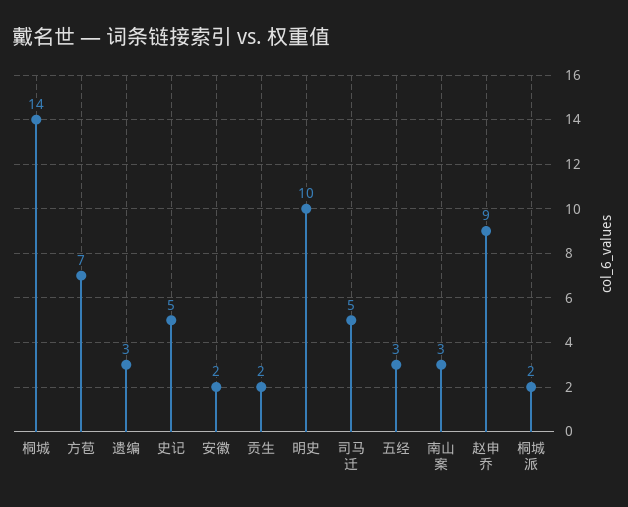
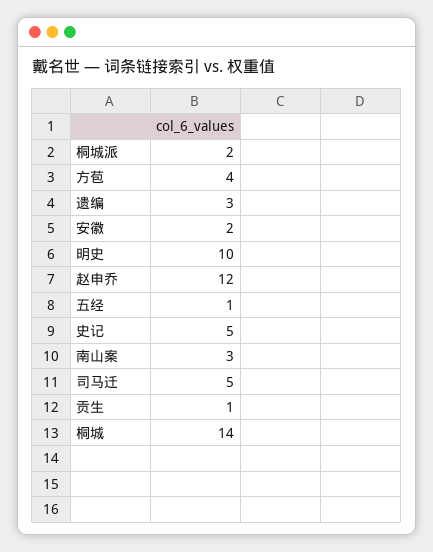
  {
    "桐城": 14,
-   "方苞": 7,
+   "方苞": 4,
    "遗编": 3,
    "史记": 5,
    "安徽": 2,
-   "贡生": 2,
+   "贡生": 1,
    "明史": 10,
    "司马迁": 5,
-   "五经": 3,
+   "五经": 1,
    "南山案": 3,
-   "赵申乔": 9,
+   "赵申乔": 12,
    "桐城派": 2
  }

